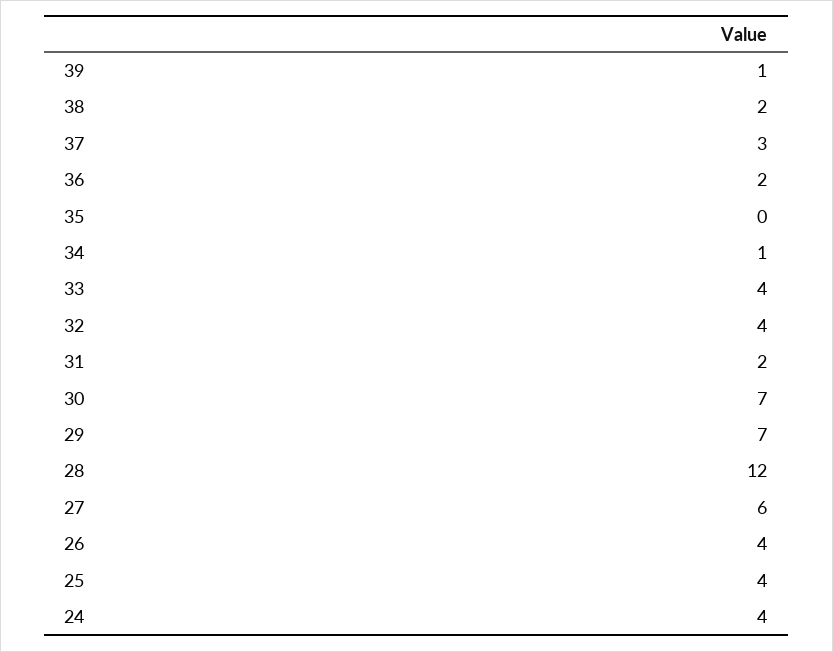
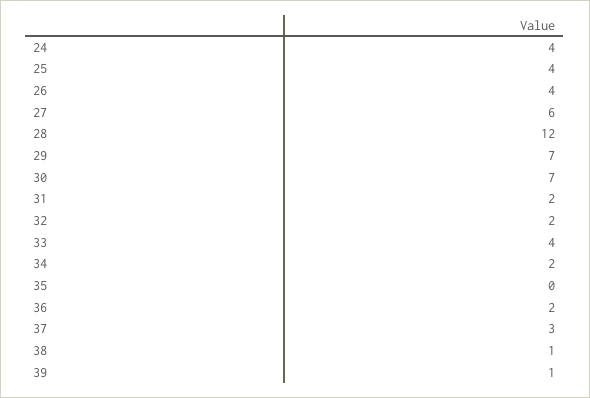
  {
    "39": 1,
-   "38": 2,
+   "38": 1,
    "37": 3,
    "36": 2,
    "35": 0,
-   "34": 1,
+   "34": 2,
    "33": 4,
-   "32": 4,
+   "32": 2,
    "31": 2,
    "30": 7,
    "29": 7,
    "28": 12,
    "27": 6,
    "26": 4,
    "25": 4,
    "24": 4
  }

